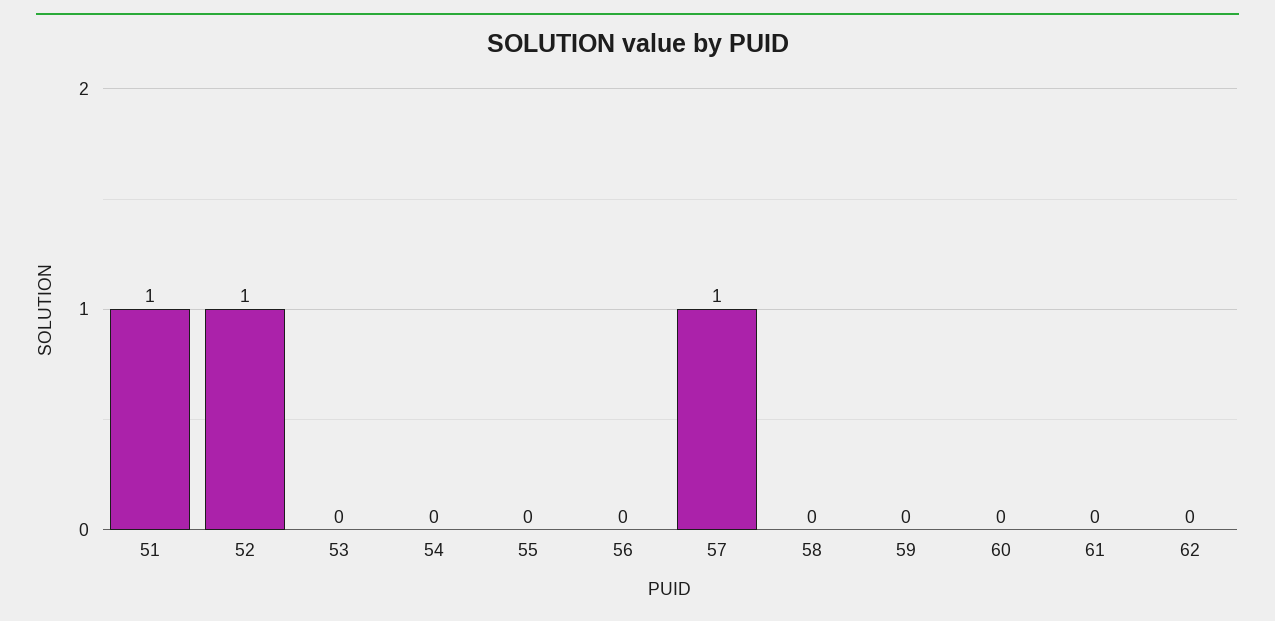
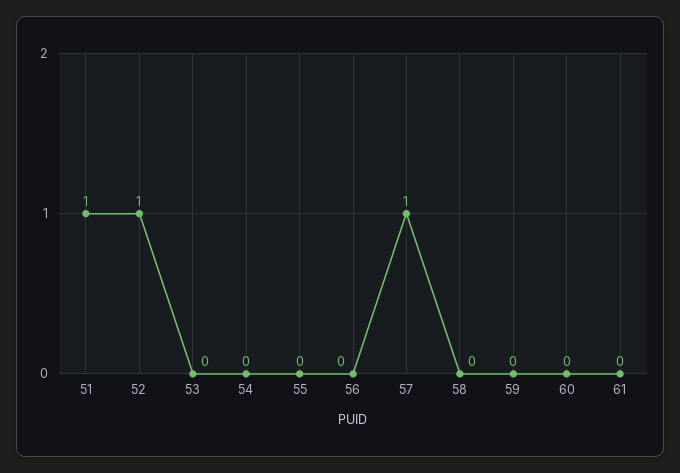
  {
    "51": 1,
    "52": 1,
    "53": 0,
    "54": 0,
    "55": 0,
    "56": 0,
    "57": 1,
    "58": 0,
    "59": 0,
    "60": 0,
-   "61": 0,
+   "61": 0
-   "62": 0
  }

